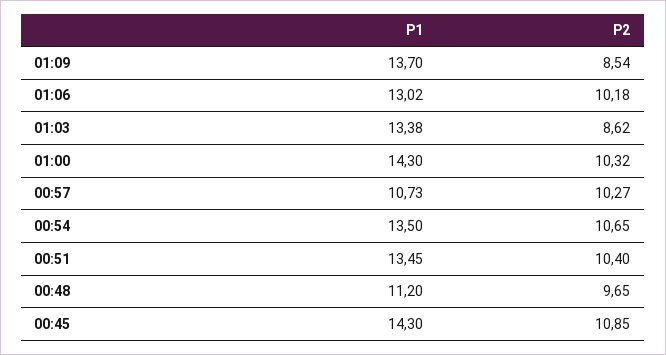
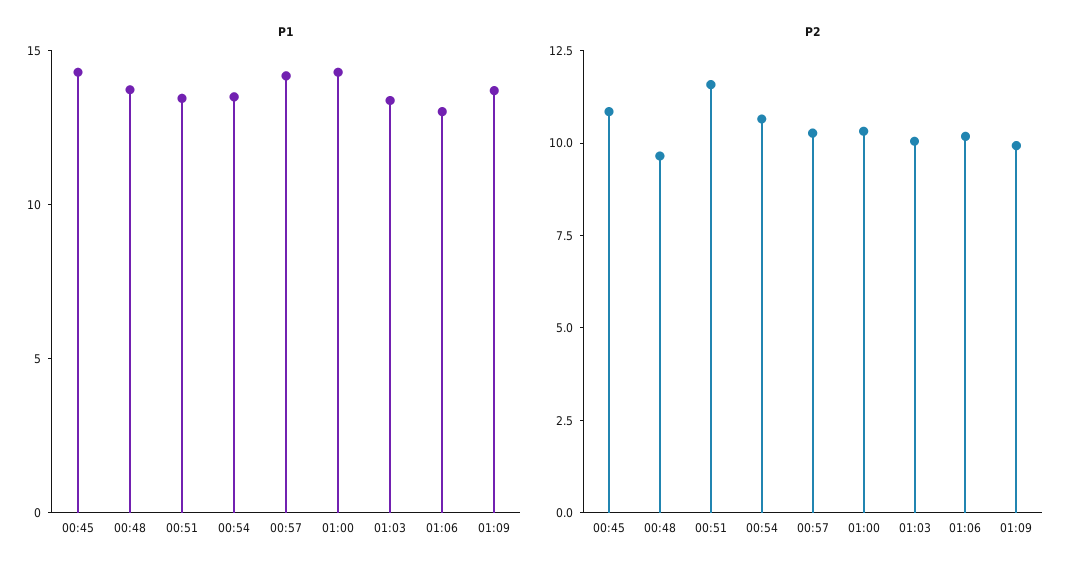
  {
    "P1": {
      "01:09": 13.7,
      "01:06": 13.02,
      "01:03": 13.38,
      "01:00": 14.3,
-     "00:57": 10.73,
+     "00:57": 14,
      "00:54": 13.5,
      "00:51": 13.45,
-     "00:48": 11.2,
+     "00:48": 14,
      "00:45": 14.3
    },
    "P2": {
-     "01:09": 8.54,
+     "01:09": 10,
      "01:06": 10.18,
-     "01:03": 8.62,
+     "01:03": 10,
      "01:00": 10.32,
      "00:57": 10.27,
      "00:54": 10.65,
-     "00:51": 10.4,
+     "00:51": 11.5,
      "00:48": 9.65,
      "00:45": 10.85
    }
  }

